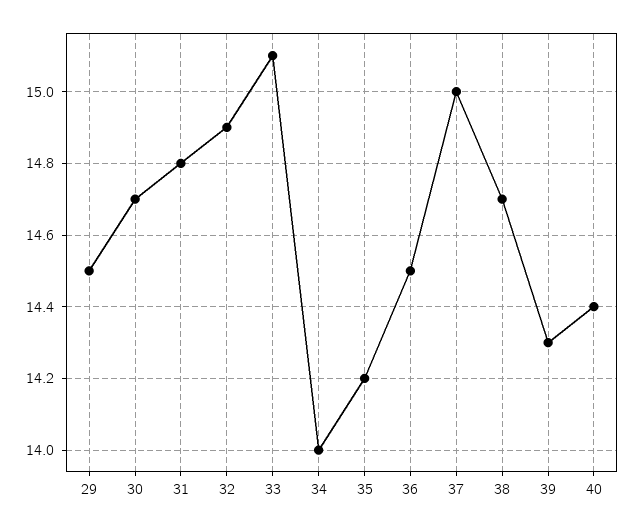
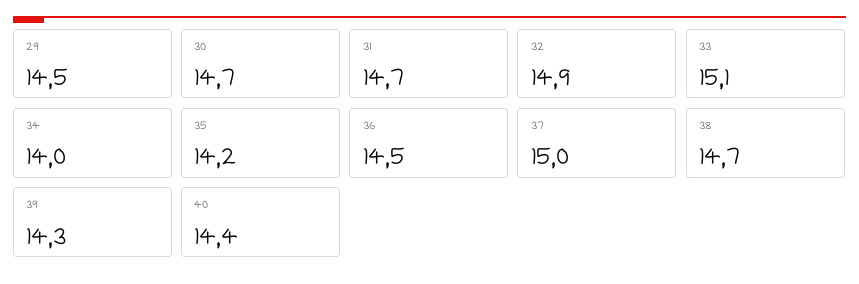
  {
    "29": 14.5,
    "30": 14.7,
-   "31": 14.8,
+   "31": 14.7,
    "32": 14.9,
    "33": 15.1,
    "34": 14,
    "35": 14.2,
    "36": 14.5,
    "37": 15,
    "38": 14.7,
    "39": 14.3,
    "40": 14.4
  }

